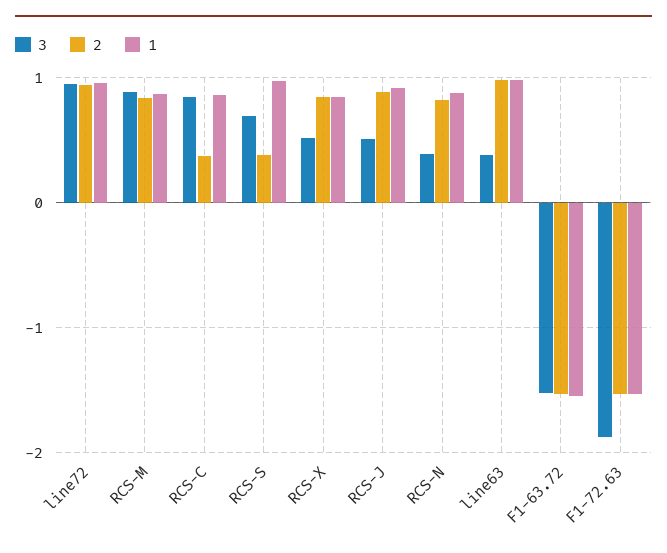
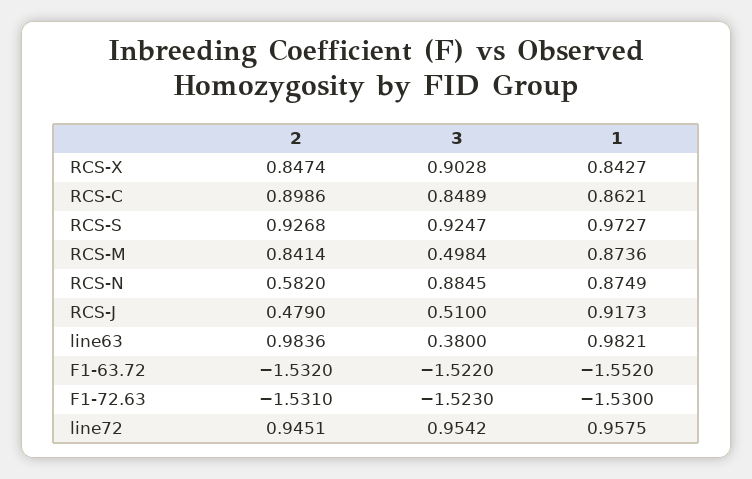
  {
    "3": {
      "line72": 0.9542,
-     "RCS-M": 0.9,
+     "RCS-M": 0.4984,
      "RCS-C": 0.8489,
-     "RCS-S": 0.7,
+     "RCS-S": 0.9247,
-     "RCS-X": 0.5,
+     "RCS-X": 0.9028,
      "RCS-J": 0.51,
-     "RCS-N": 0.4,
+     "RCS-N": 0.8845,
      "line63": 0.38,
      "F1-63.72": -1.522,
-     "F1-72.63": -1.9
+     "F1-72.63": -1.523
    },
    "2": {
      "line72": 0.9451,
      "RCS-M": 0.8414,
-     "RCS-C": 0.4,
+     "RCS-C": 0.8986,
-     "RCS-S": 0.4,
+     "RCS-S": 0.9268,
      "RCS-X": 0.8474,
-     "RCS-J": 0.9,
+     "RCS-J": 0.479,
-     "RCS-N": 0.8,
+     "RCS-N": 0.582,
      "line63": 0.9836,
      "F1-63.72": -1.532,
      "F1-72.63": -1.531
    },
    "1": {
      "line72": 0.9575,
      "RCS-M": 0.8736,
      "RCS-C": 0.8621,
      "RCS-S": 0.9727,
      "RCS-X": 0.8427,
      "RCS-J": 0.9173,
      "RCS-N": 0.8749,
      "line63": 0.9821,
      "F1-63.72": -1.552,
      "F1-72.63": -1.53
    }
  }

